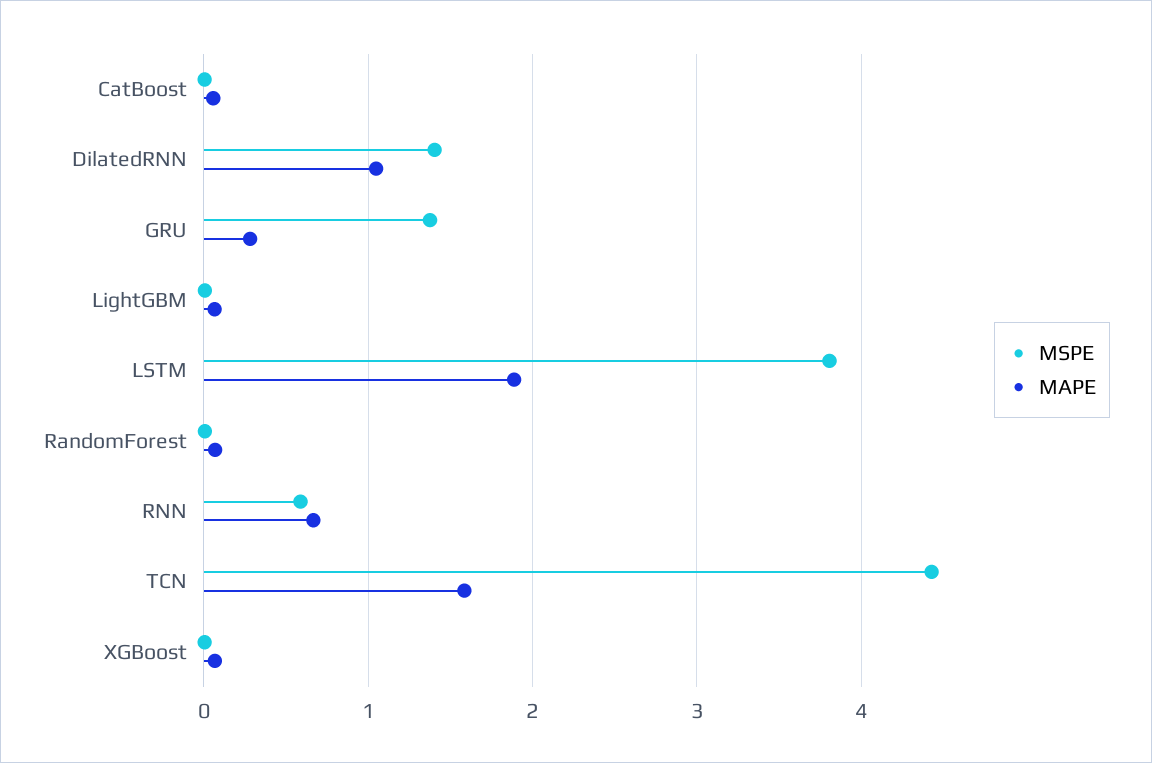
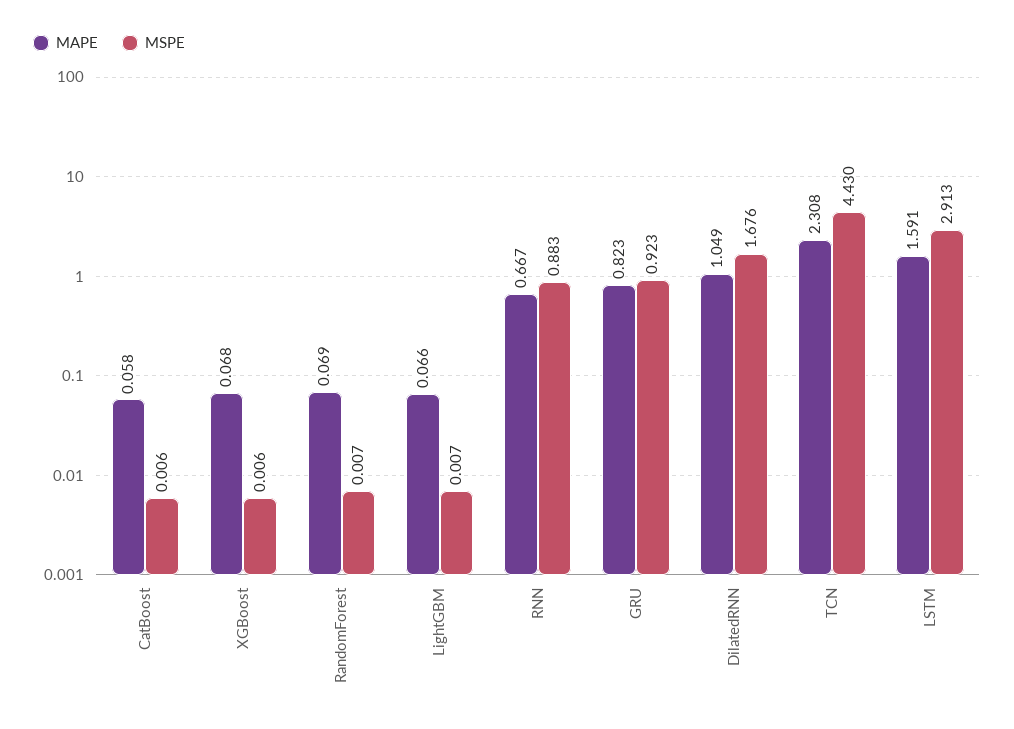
  {
    "MSPE": {
      "CatBoost": 0.006,
-     "DilatedRNN": 1.4,
+     "DilatedRNN": 1.676,
-     "GRU": 1.4,
+     "GRU": 0.923,
      "LightGBM": 0.007,
-     "LSTM": 3.8,
+     "LSTM": 2.913,
      "RandomForest": 0.007,
-     "RNN": 0.6,
+     "RNN": 0.883,
      "TCN": 4.43,
      "XGBoost": 0.006
    },
    "MAPE": {
      "CatBoost": 0.058,
      "DilatedRNN": 1.049,
-     "GRU": 0.3,
+     "GRU": 0.823,
      "LightGBM": 0.066,
-     "LSTM": 1.9,
+     "LSTM": 1.591,
      "RandomForest": 0.069,
      "RNN": 0.667,
-     "TCN": 1.6,
+     "TCN": 2.308,
      "XGBoost": 0.068
    }
  }

